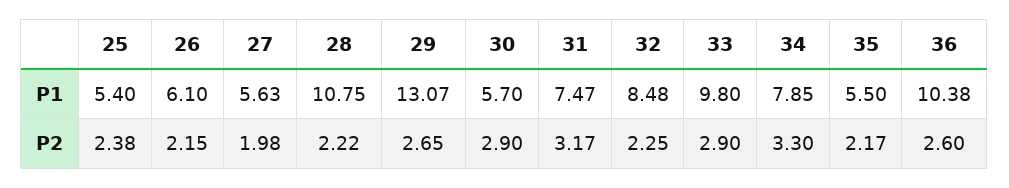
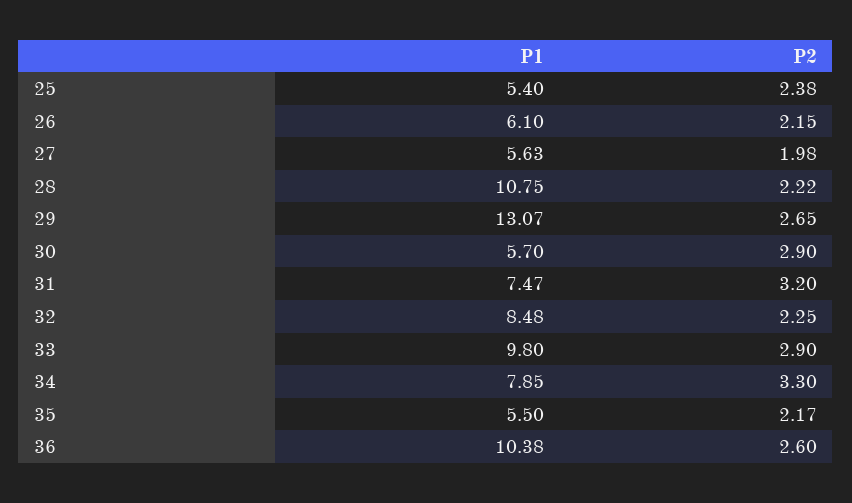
  {
    "25": {
      "P1": 5.4,
      "P2": 2.38
    },
    "26": {
      "P1": 6.1,
      "P2": 2.15
    },
    "27": {
      "P1": 5.63,
      "P2": 1.98
    },
    "28": {
      "P1": 10.75,
      "P2": 2.22
    },
    "29": {
      "P1": 13.07,
      "P2": 2.65
    },
    "30": {
      "P1": 5.7,
      "P2": 2.9
    },
    "31": {
      "P1": 7.47,
-     "P2": 3.17
+     "P2": 3.2
    },
    "32": {
      "P1": 8.48,
      "P2": 2.25
    },
    "33": {
      "P1": 9.8,
      "P2": 2.9
    },
    "34": {
      "P1": 7.85,
      "P2": 3.3
    },
    "35": {
      "P1": 5.5,
      "P2": 2.17
    },
    "36": {
      "P1": 10.38,
      "P2": 2.6
    }
  }

